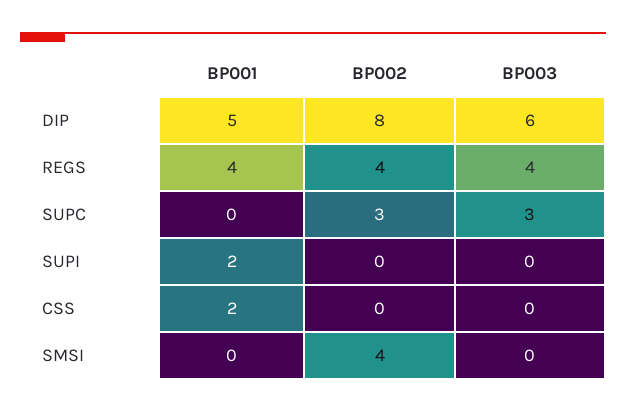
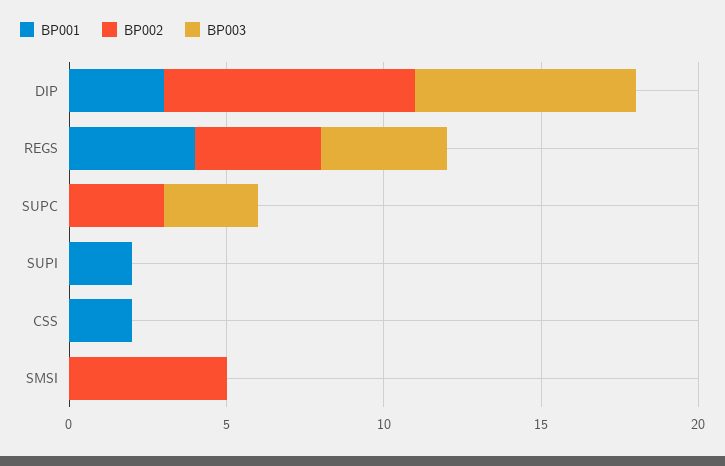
  {
    "BP001": {
-     "DIP": 5,
+     "DIP": 3,
      "REGS": 4,
      "SUPC": 0,
      "SUPI": 2,
      "CSS": 2,
      "SMSI": 0
    },
    "BP002": {
      "DIP": 8,
      "REGS": 4,
      "SUPC": 3,
      "SUPI": 0,
      "CSS": 0,
-     "SMSI": 4
+     "SMSI": 5
    },
    "BP003": {
-     "DIP": 6,
+     "DIP": 7,
      "REGS": 4,
      "SUPC": 3,
      "SUPI": 0,
      "CSS": 0,
      "SMSI": 0
    }
  }

